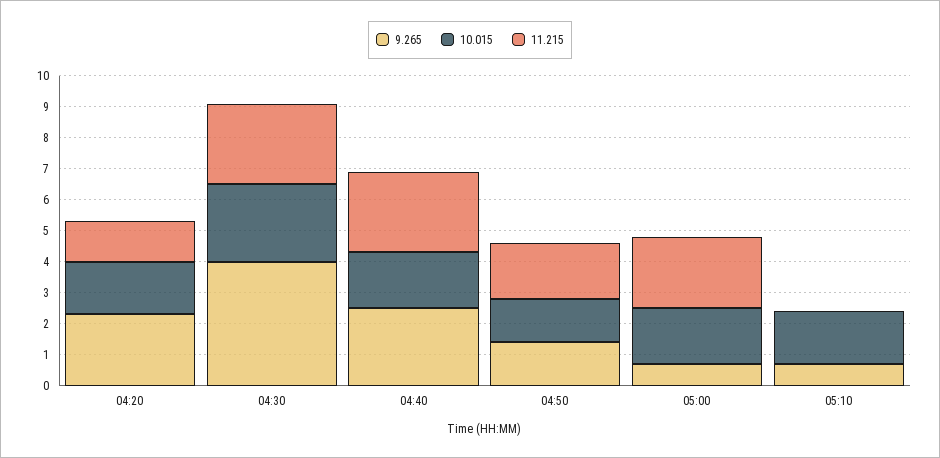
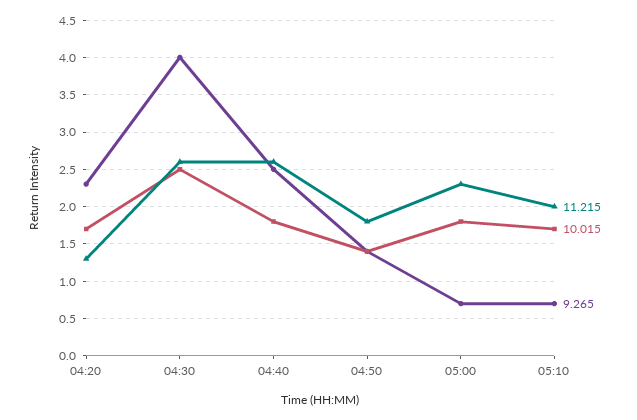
  {
    "9.265": {
      "04:20": 2.3,
      "04:30": 4,
      "04:40": 2.5,
      "04:50": 1.4,
      "05:00": 0.7,
      "05:10": 0.7
    },
    "10.015": {
      "04:20": 1.7,
      "04:30": 2.5,
      "04:40": 1.8,
      "04:50": 1.4,
      "05:00": 1.8,
      "05:10": 1.7
    },
    "11.215": {
      "04:20": 1.3,
      "04:30": 2.6,
      "04:40": 2.6,
      "04:50": 1.8,
      "05:00": 2.3,
-     "05:10": 0
+     "05:10": 2
    }
  }

